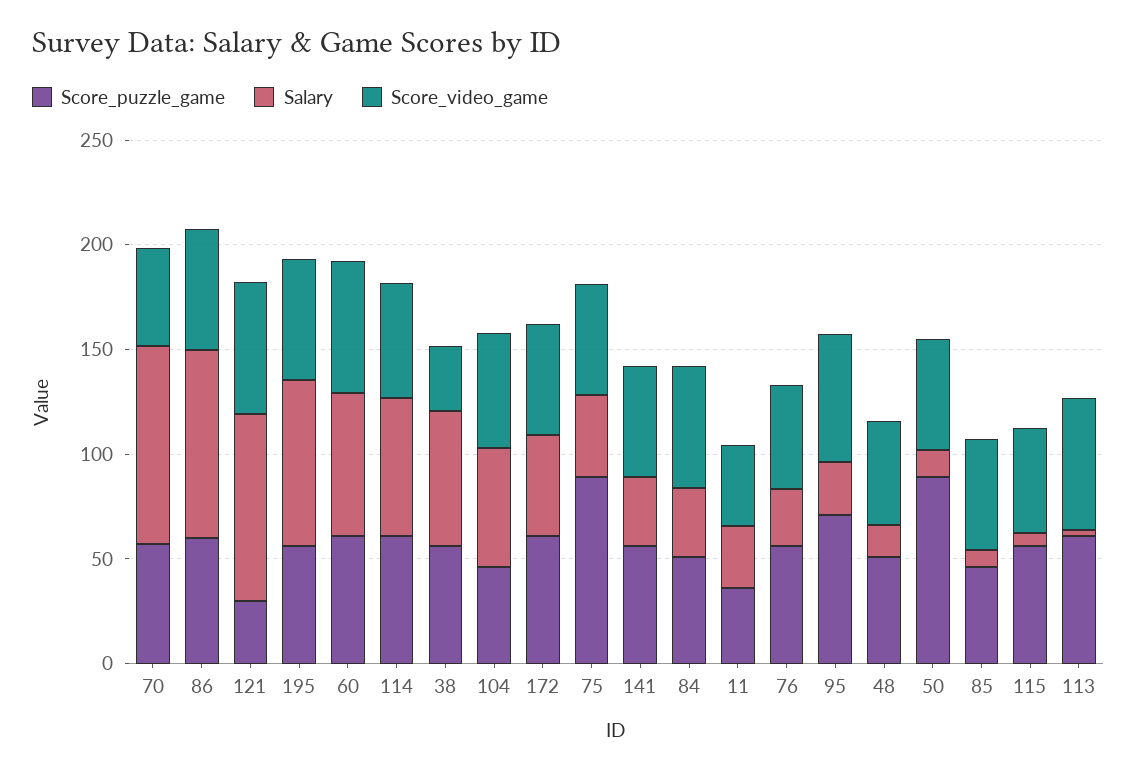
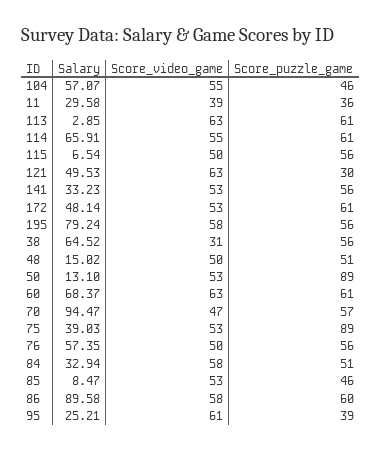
  {
    "Score_puzzle_game": {
      "70": 57,
      "86": 60,
      "121": 30,
      "195": 56,
      "60": 61,
      "114": 61,
      "38": 56,
      "104": 46,
      "172": 61,
      "75": 89,
      "141": 56,
      "84": 51,
      "11": 36,
      "76": 56,
-     "95": 70,
+     "95": 39,
      "48": 51,
      "50": 89,
      "85": 46,
      "115": 56,
      "113": 61
    },
    "Salary": {
      "70": 94.47,
      "86": 89.58,
-     "121": 90,
+     "121": 49.53,
      "195": 79.24,
      "60": 68.37,
      "114": 65.91,
      "38": 64.52,
      "104": 57.07,
      "172": 48.14,
      "75": 39.03,
      "141": 33.23,
      "84": 32.94,
      "11": 29.58,
-     "76": 30,
+     "76": 57.35,
      "95": 25.21,
      "48": 15.02,
      "50": 13.1,
      "85": 8.47,
      "115": 6.54,
      "113": 2.85
    },
    "Score_video_game": {
      "70": 47,
      "86": 58,
      "121": 63,
      "195": 58,
      "60": 63,
      "114": 55,
      "38": 31,
      "104": 55,
      "172": 53,
      "75": 53,
      "141": 53,
      "84": 58,
      "11": 39,
      "76": 50,
      "95": 61,
      "48": 50,
      "50": 53,
      "85": 53,
      "115": 50,
      "113": 63
    }
  }

